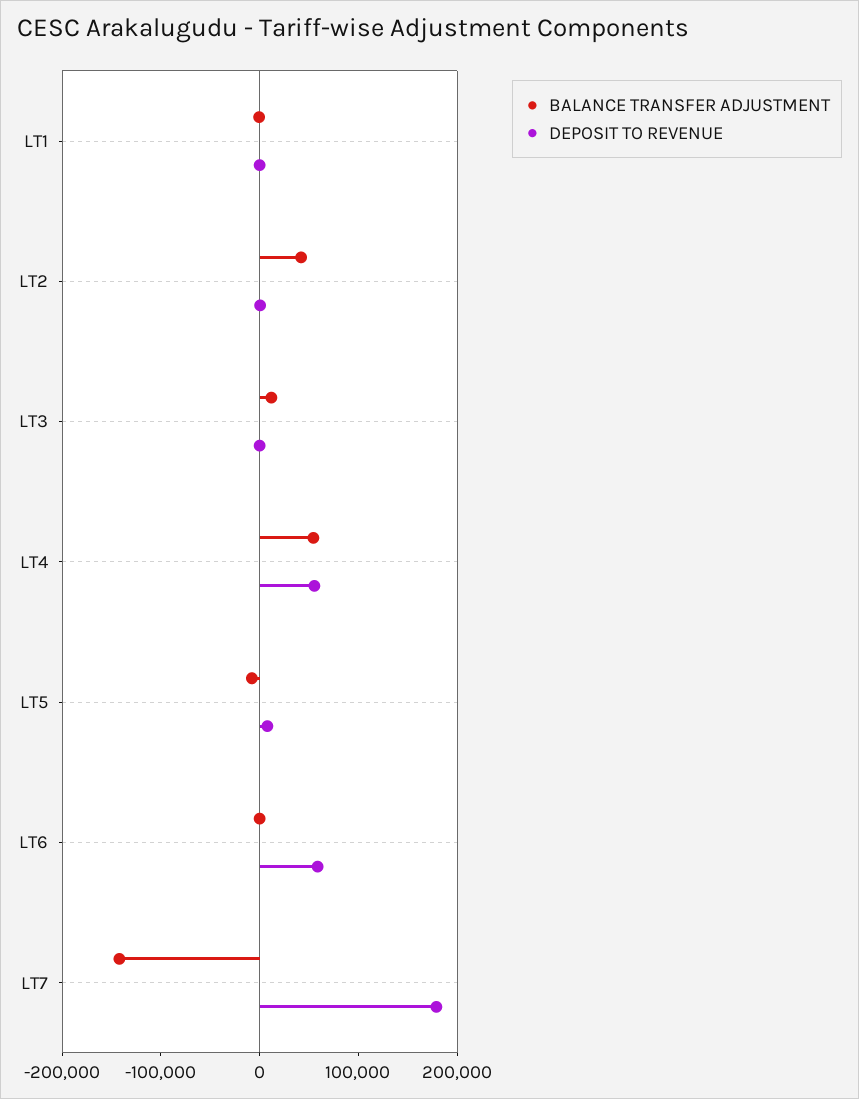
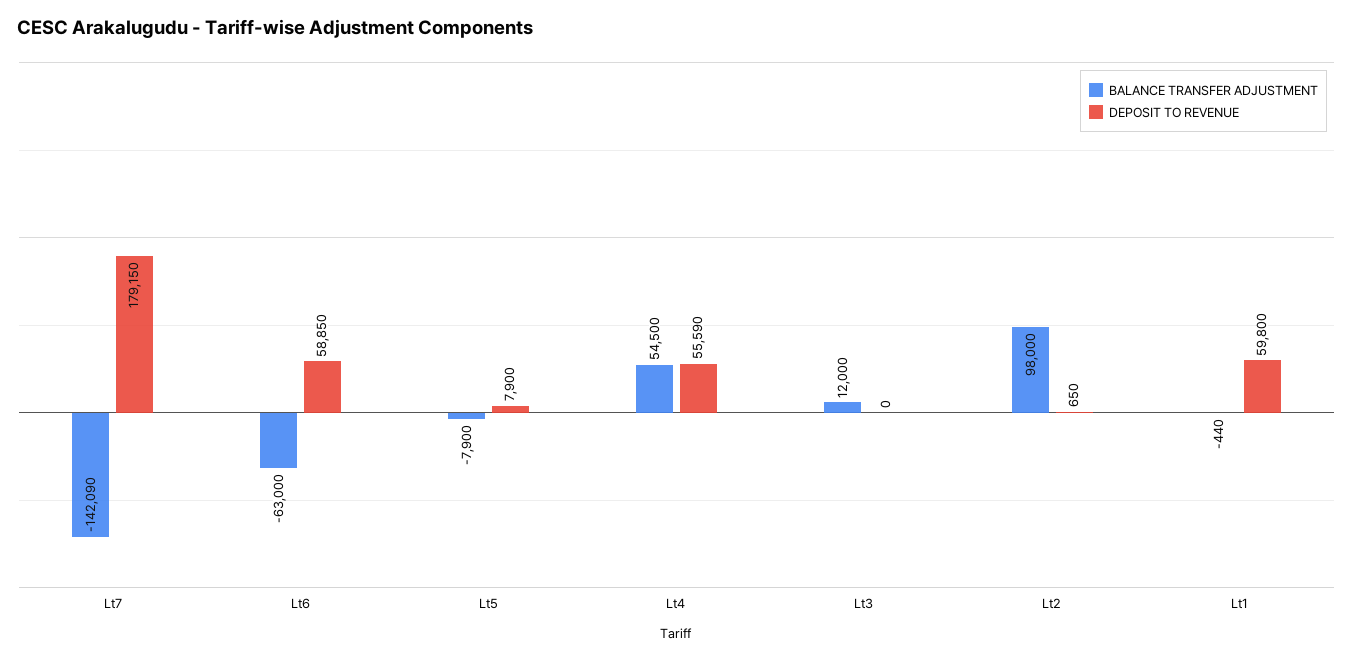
  {
    "BALANCE TRANSFER ADJUSTMENT": {
      "LT1": -440,
-     "LT2": 40000,
+     "LT2": 98000,
      "LT3": 12000,
      "LT4": 54500,
      "LT5": -7900,
-     "LT6": 0,
+     "LT6": -63000,
      "LT7": -142090
    },
    "DEPOSIT TO REVENUE": {
-     "LT1": 0,
+     "LT1": 59800,
      "LT2": 650,
      "LT3": 0,
      "LT4": 55590,
      "LT5": 7900,
      "LT6": 58850,
      "LT7": 179150
    }
  }

